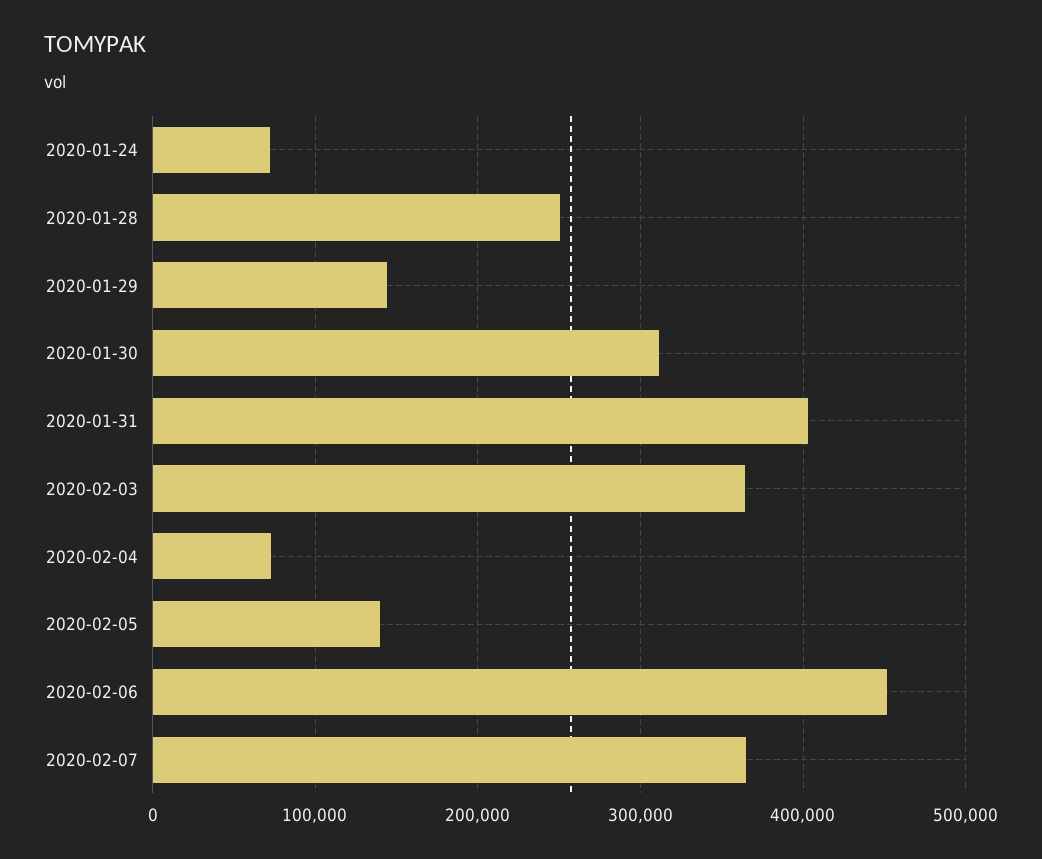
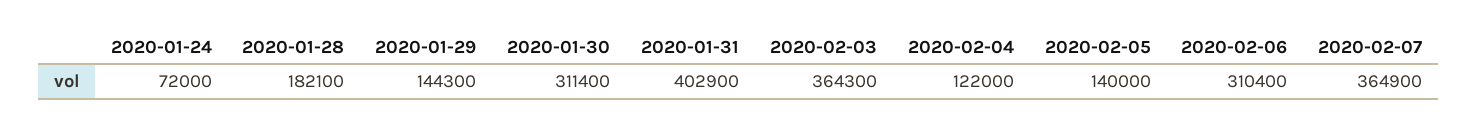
  {
    "2020-01-24": 72000,
-   "2020-01-28": 250000,
+   "2020-01-28": 182100,
    "2020-01-29": 144300,
    "2020-01-30": 311400,
    "2020-01-31": 402900,
    "2020-02-03": 364300,
-   "2020-02-04": 70000,
+   "2020-02-04": 122000,
    "2020-02-05": 140000,
-   "2020-02-06": 450000,
+   "2020-02-06": 310400,
    "2020-02-07": 364900
  }

